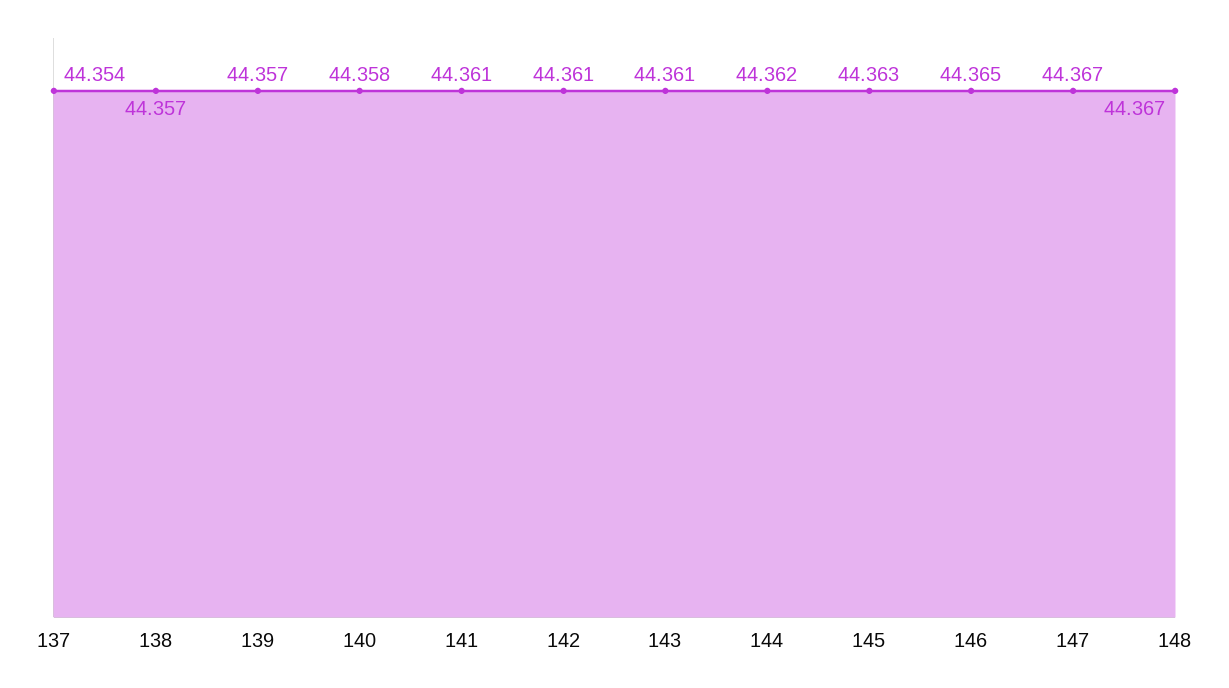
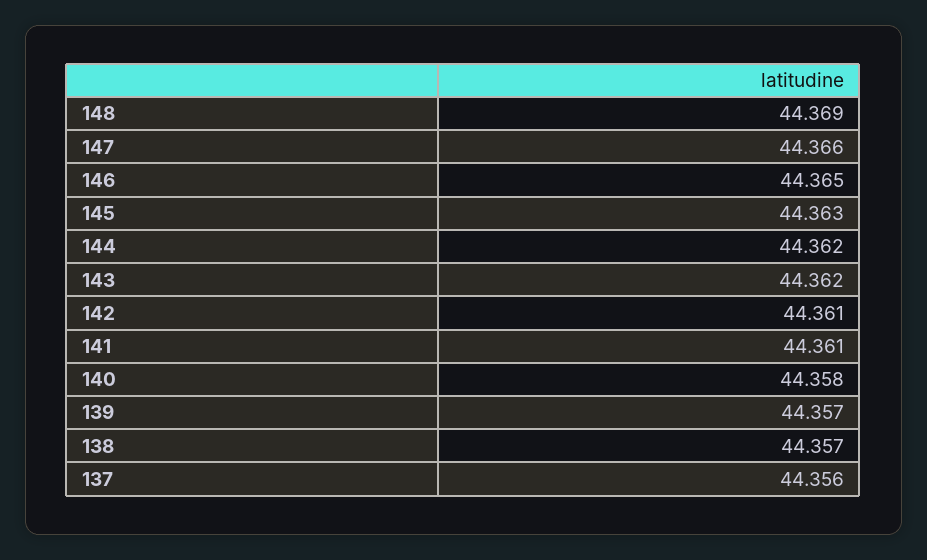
  {
-   "137": 44.354,
+   "137": 44.356,
    "138": 44.357,
    "139": 44.357,
    "140": 44.358,
    "141": 44.361,
    "142": 44.361,
-   "143": 44.361,
+   "143": 44.362,
    "144": 44.362,
    "145": 44.363,
    "146": 44.365,
-   "147": 44.367,
+   "147": 44.366,
-   "148": 44.367
+   "148": 44.369
  }

